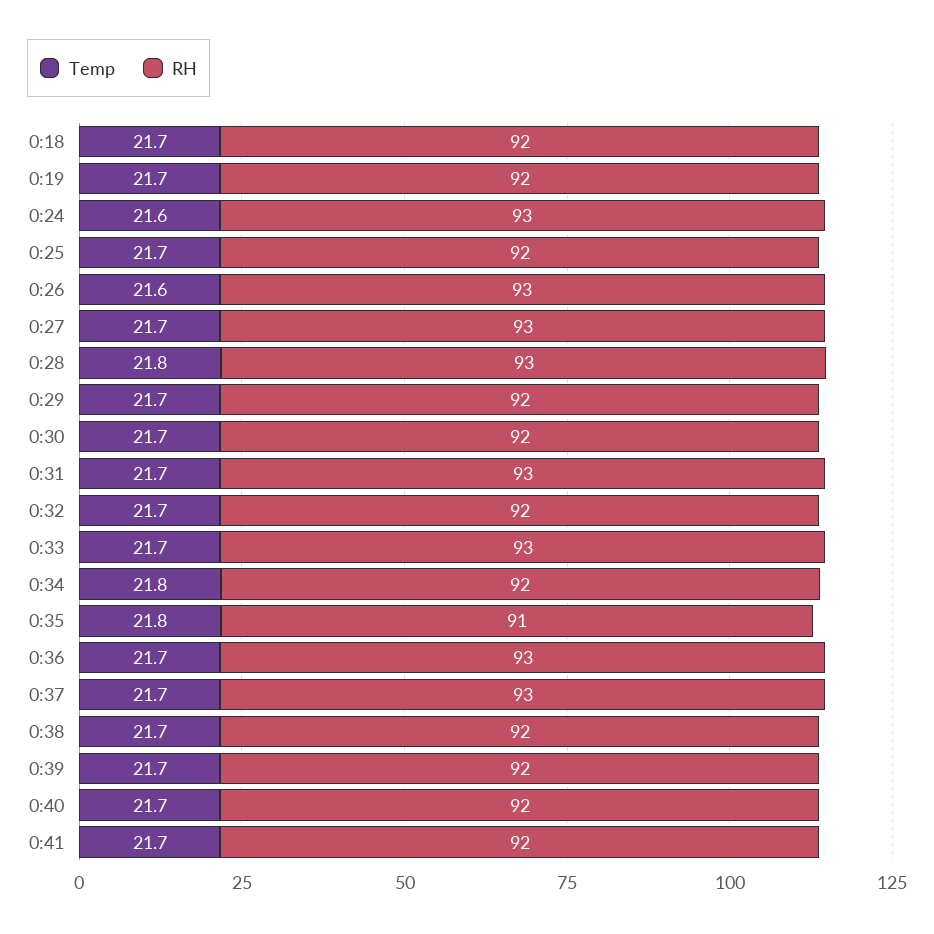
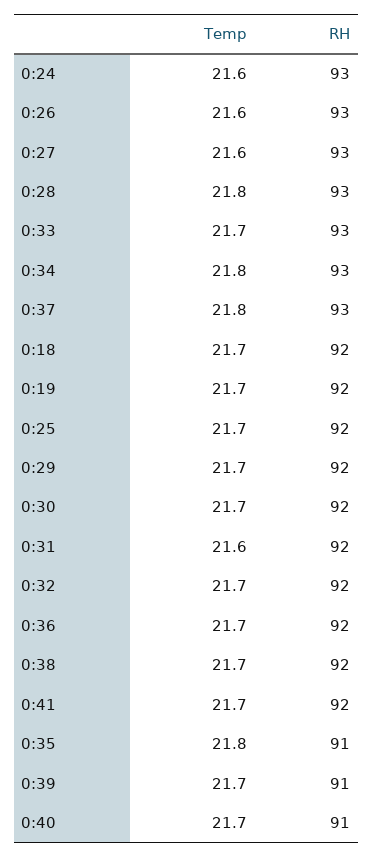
  {
    "Temp": {
      "0:18": 21.7,
      "0:19": 21.7,
      "0:24": 21.6,
      "0:25": 21.7,
      "0:26": 21.6,
-     "0:27": 21.7,
+     "0:27": 21.6,
      "0:28": 21.8,
      "0:29": 21.7,
      "0:30": 21.7,
-     "0:31": 21.7,
+     "0:31": 21.6,
      "0:32": 21.7,
      "0:33": 21.7,
      "0:34": 21.8,
      "0:35": 21.8,
      "0:36": 21.7,
-     "0:37": 21.7,
+     "0:37": 21.8,
      "0:38": 21.7,
      "0:39": 21.7,
      "0:40": 21.7,
      "0:41": 21.7
    },
    "RH": {
      "0:18": 92,
      "0:19": 92,
      "0:24": 93,
      "0:25": 92,
      "0:26": 93,
      "0:27": 93,
      "0:28": 93,
      "0:29": 92,
      "0:30": 92,
-     "0:31": 93,
+     "0:31": 92,
      "0:32": 92,
      "0:33": 93,
-     "0:34": 92,
+     "0:34": 93,
      "0:35": 91,
-     "0:36": 93,
+     "0:36": 92,
      "0:37": 93,
      "0:38": 92,
-     "0:39": 92,
+     "0:39": 91,
-     "0:40": 92,
+     "0:40": 91,
      "0:41": 92
    }
  }

